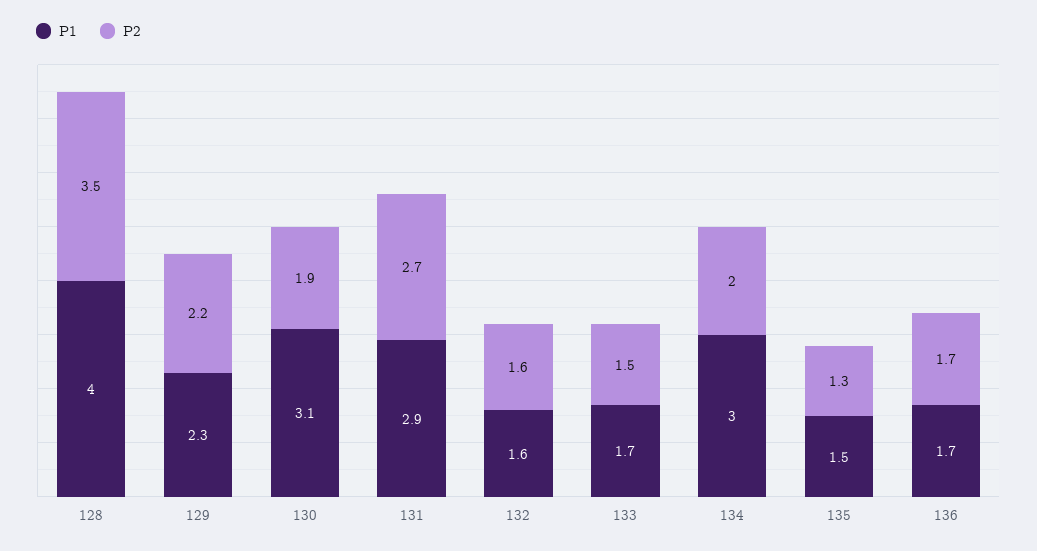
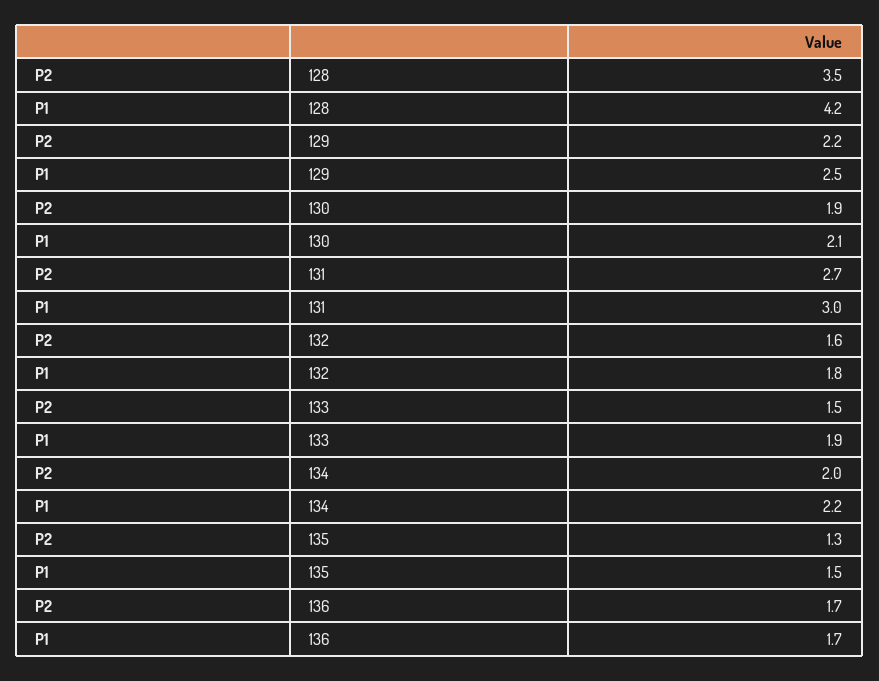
  {
    "P1": {
-     "128": 4,
+     "128": 4.2,
-     "129": 2.3,
+     "129": 2.5,
-     "130": 3.1,
+     "130": 2.1,
-     "131": 2.9,
+     "131": 3,
-     "132": 1.6,
+     "132": 1.8,
-     "133": 1.7,
+     "133": 1.9,
-     "134": 3,
+     "134": 2.2,
      "135": 1.5,
      "136": 1.7
    },
    "P2": {
      "128": 3.5,
      "129": 2.2,
      "130": 1.9,
      "131": 2.7,
      "132": 1.6,
      "133": 1.5,
      "134": 2,
      "135": 1.3,
      "136": 1.7
    }
  }

